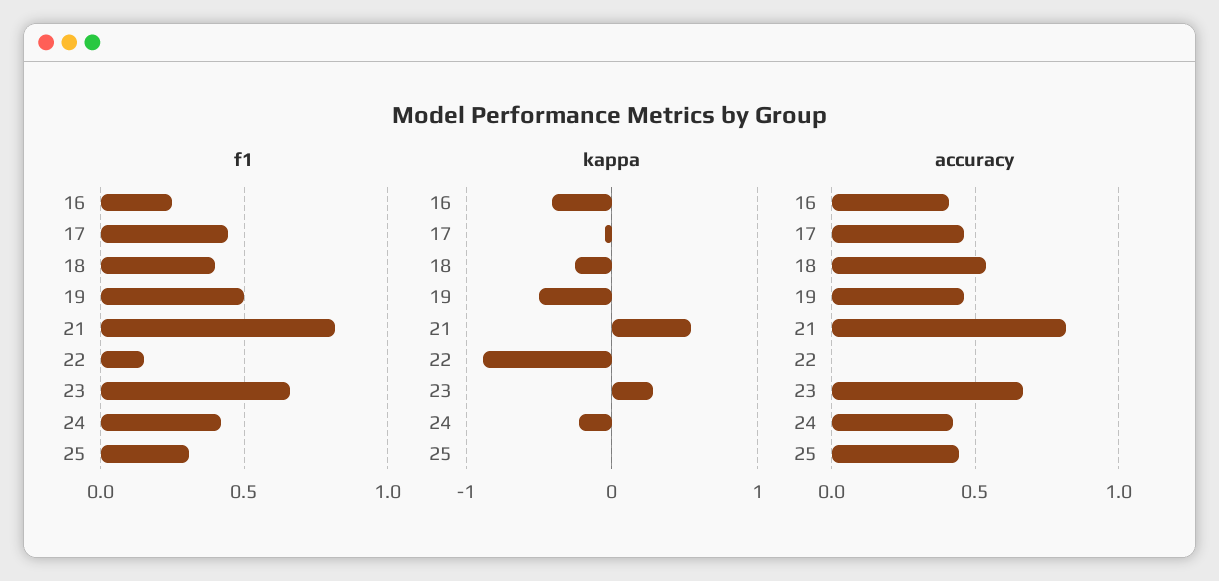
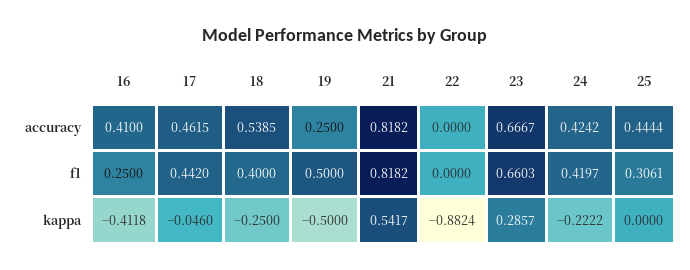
  {
    "f1": {
      "16": 0.25,
      "17": 0.442,
      "18": 0.4,
      "19": 0.5,
      "21": 0.8182,
-     "22": 0.15,
+     "22": 0,
      "23": 0.6603,
      "24": 0.4197,
      "25": 0.3061
    },
    "kappa": {
      "16": -0.4118,
      "17": -0.046,
      "18": -0.25,
      "19": -0.5,
      "21": 0.5417,
      "22": -0.8824,
      "23": 0.2857,
      "24": -0.2222,
      "25": 0
    },
    "accuracy": {
      "16": 0.41,
      "17": 0.4615,
      "18": 0.5385,
-     "19": 0.45,
+     "19": 0.25,
      "21": 0.8182,
      "22": 0,
      "23": 0.6667,
      "24": 0.4242,
      "25": 0.4444
    }
  }

